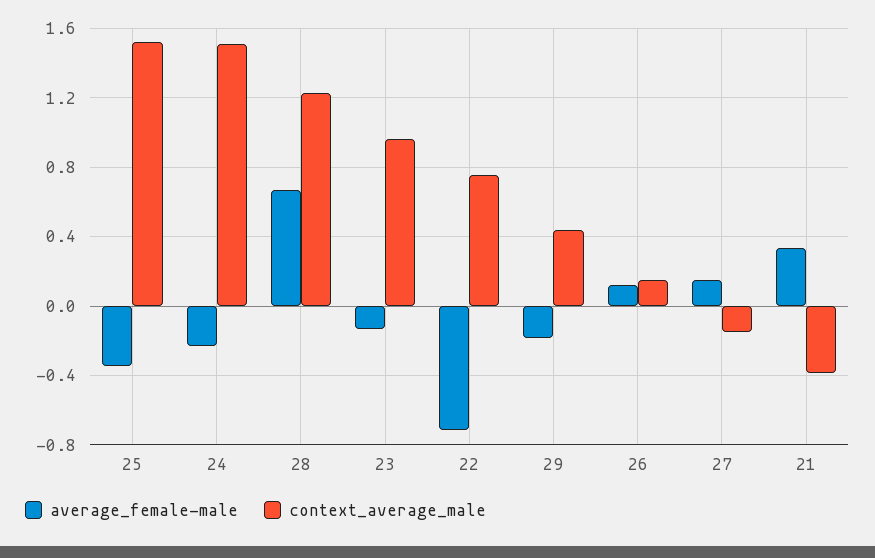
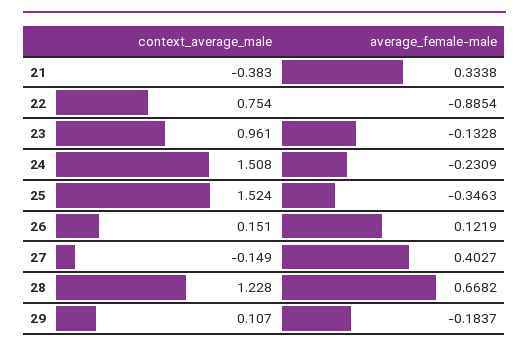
  {
    "average_female-male": {
      "25": -0.3463,
      "24": -0.2309,
      "28": 0.6682,
      "23": -0.1328,
-     "22": -0.7,
+     "22": -0.8854,
      "29": -0.1837,
      "26": 0.1219,
-     "27": 0.15,
+     "27": 0.4027,
      "21": 0.3338
    },
    "context_average_male": {
      "25": 1.524,
      "24": 1.508,
      "28": 1.228,
      "23": 0.961,
      "22": 0.754,
-     "29": 0.45,
+     "29": 0.107,
      "26": 0.151,
      "27": -0.149,
      "21": -0.383
    }
  }

